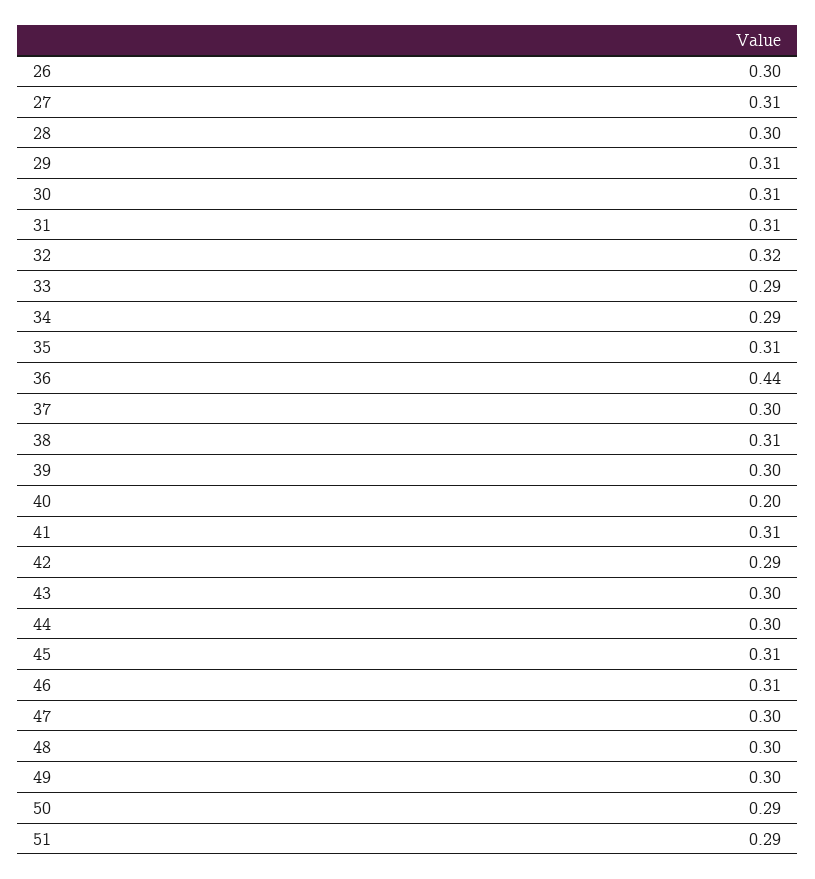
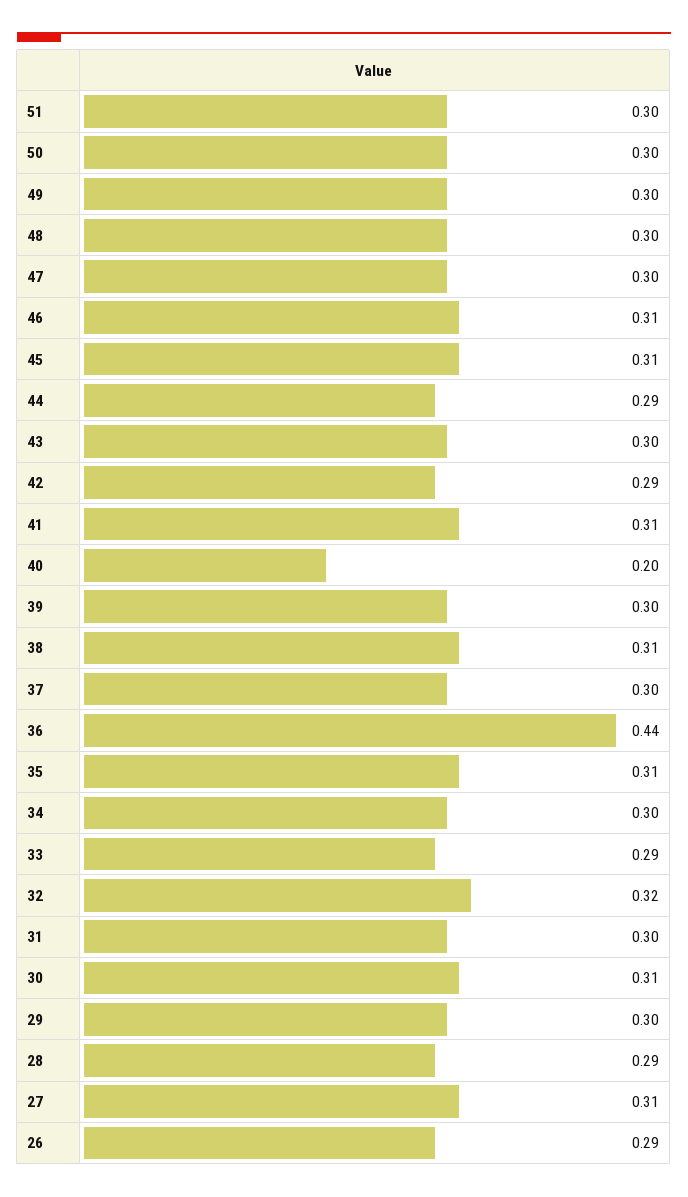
  {
-   "26": 0.3,
+   "26": 0.29,
    "27": 0.31,
-   "28": 0.3,
+   "28": 0.29,
-   "29": 0.31,
+   "29": 0.3,
    "30": 0.31,
-   "31": 0.31,
+   "31": 0.3,
    "32": 0.32,
    "33": 0.29,
-   "34": 0.29,
+   "34": 0.3,
    "35": 0.31,
    "36": 0.44,
    "37": 0.3,
    "38": 0.31,
    "39": 0.3,
    "40": 0.2,
    "41": 0.31,
    "42": 0.29,
    "43": 0.3,
-   "44": 0.3,
+   "44": 0.29,
    "45": 0.31,
    "46": 0.31,
    "47": 0.3,
    "48": 0.3,
    "49": 0.3,
-   "50": 0.29,
+   "50": 0.3,
-   "51": 0.29
+   "51": 0.3
  }

